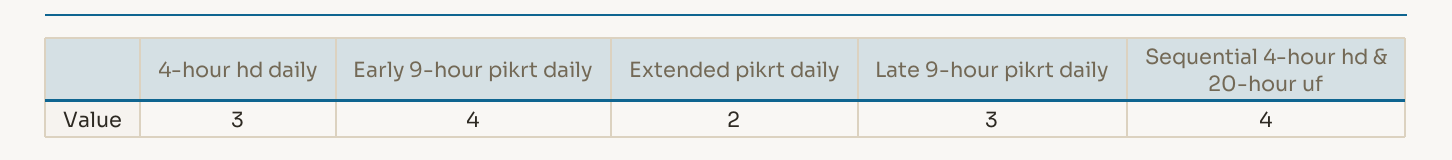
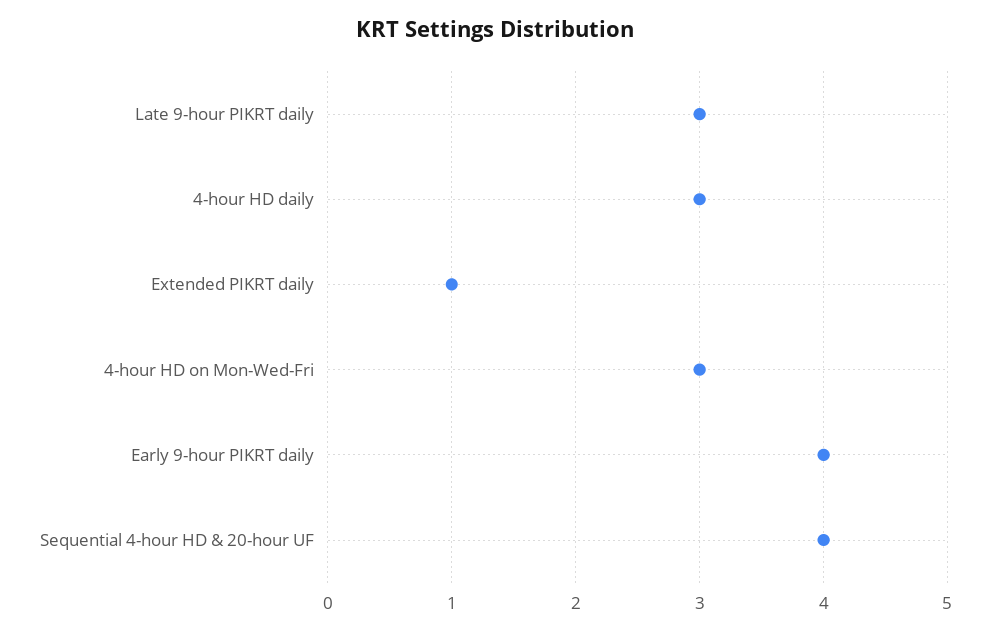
  {
    "4-hour hd daily": 3,
    "Early 9-hour pikrt daily": 4,
-   "Extended pikrt daily": 2,
+   "Extended pikrt daily": 1,
    "Late 9-hour pikrt daily": 3,
-   "Sequential 4-hour hd & 20-hour uf": 4
+   "Sequential 4-hour hd & 20-hour uf": 4,
+   "4-hour HD on Mon-Wed-Fri": 3
  }

